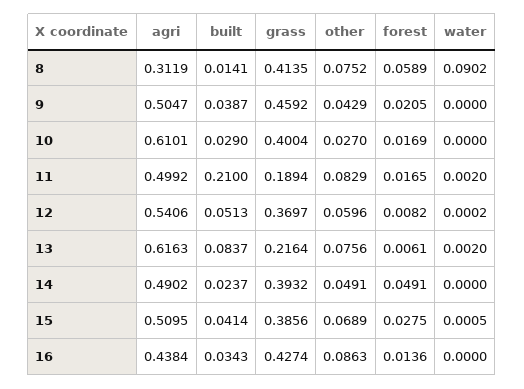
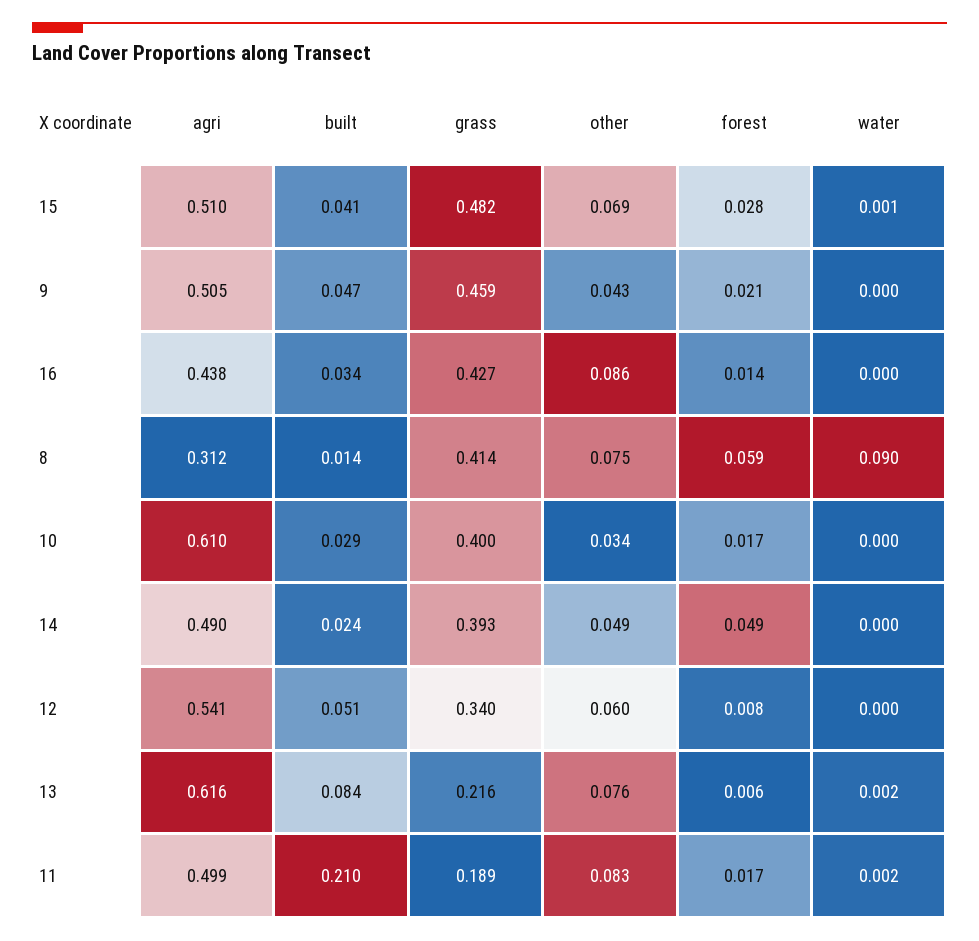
  {
    "agri": {
      "8": 0.3119,
      "9": 0.5047,
      "10": 0.6101,
      "11": 0.4992,
      "12": 0.5406,
      "13": 0.6163,
      "14": 0.4902,
      "15": 0.5095,
      "16": 0.4384
    },
    "built": {
      "8": 0.0141,
-     "9": 0.0387,
+     "9": 0.047,
      "10": 0.029,
      "11": 0.21,
      "12": 0.0513,
      "13": 0.0837,
      "14": 0.0237,
      "15": 0.0414,
      "16": 0.0343
    },
    "grass": {
      "8": 0.4135,
      "9": 0.4592,
      "10": 0.4004,
      "11": 0.1894,
-     "12": 0.3697,
+     "12": 0.34,
      "13": 0.2164,
      "14": 0.3932,
-     "15": 0.3856,
+     "15": 0.482,
      "16": 0.4274
    },
    "other": {
      "8": 0.0752,
      "9": 0.0429,
-     "10": 0.027,
+     "10": 0.034,
      "11": 0.0829,
      "12": 0.0596,
      "13": 0.0756,
      "14": 0.0491,
      "15": 0.0689,
      "16": 0.0863
    },
    "forest": {
      "8": 0.0589,
      "9": 0.0205,
      "10": 0.0169,
      "11": 0.0165,
      "12": 0.0082,
      "13": 0.0061,
      "14": 0.0491,
      "15": 0.0275,
      "16": 0.0136
    },
    "water": {
      "8": 0.0902,
      "9": 0,
      "10": 0,
      "11": 0.002,
      "12": 0.0002,
      "13": 0.002,
      "14": 0,
      "15": 0.0005,
      "16": 0
    }
  }

